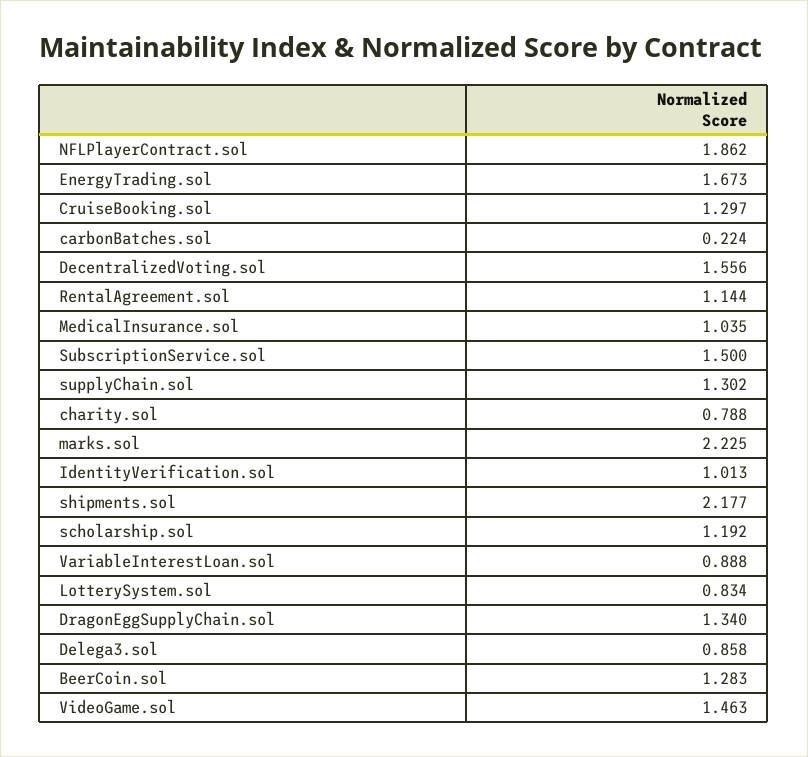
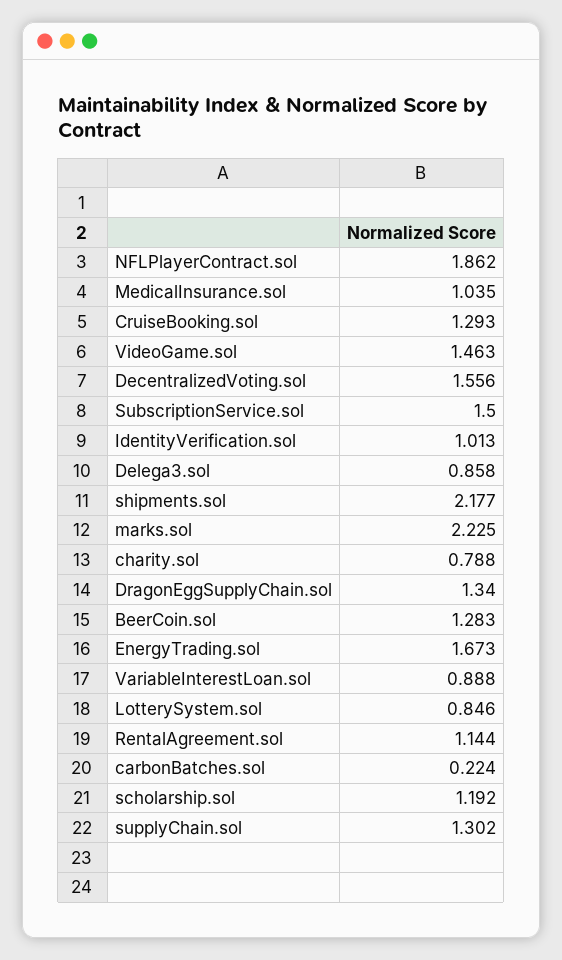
  {
    "NFLPlayerContract.sol": 1.862,
    "EnergyTrading.sol": 1.673,
-   "CruiseBooking.sol": 1.297,
+   "CruiseBooking.sol": 1.293,
    "carbonBatches.sol": 0.224,
    "DecentralizedVoting.sol": 1.556,
    "RentalAgreement.sol": 1.144,
    "MedicalInsurance.sol": 1.035,
    "SubscriptionService.sol": 1.5,
    "supplyChain.sol": 1.302,
    "charity.sol": 0.788,
    "marks.sol": 2.225,
    "IdentityVerification.sol": 1.013,
    "shipments.sol": 2.177,
    "scholarship.sol": 1.192,
    "VariableInterestLoan.sol": 0.888,
-   "LotterySystem.sol": 0.834,
+   "LotterySystem.sol": 0.846,
    "DragonEggSupplyChain.sol": 1.34,
    "Delega3.sol": 0.858,
    "BeerCoin.sol": 1.283,
    "VideoGame.sol": 1.463
  }

